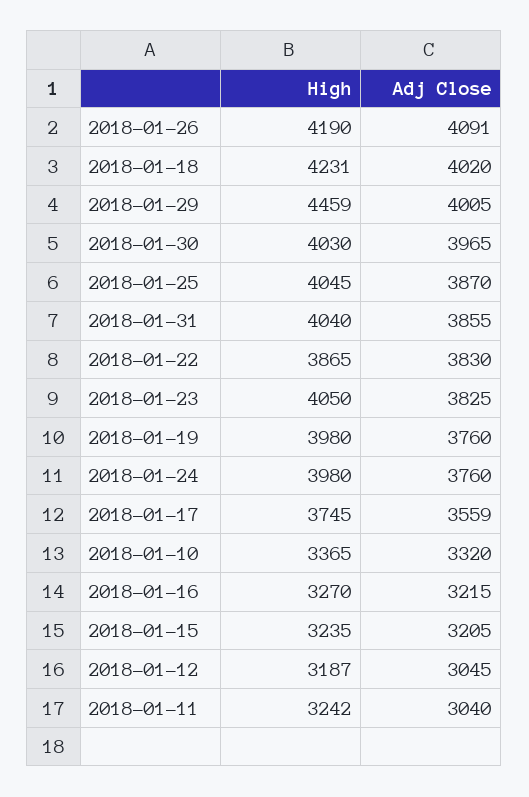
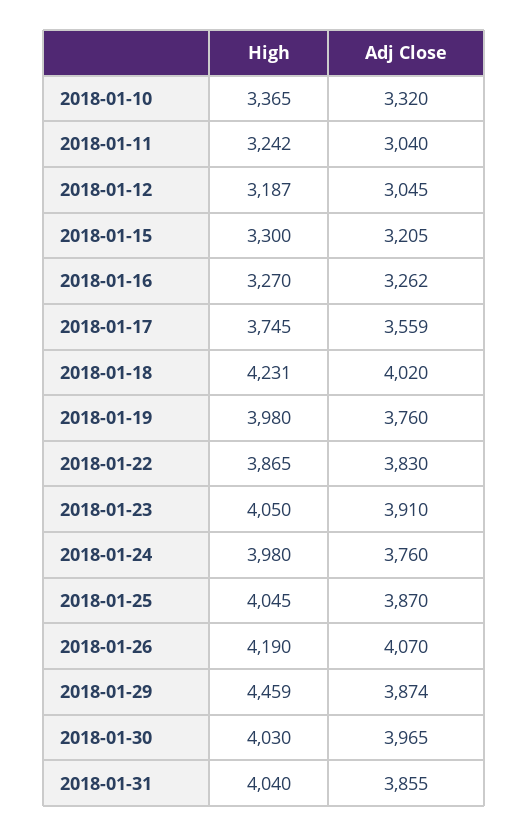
  {
    "High": {
      "2018-01-26": 4190,
      "2018-01-18": 4231,
      "2018-01-29": 4459,
      "2018-01-30": 4030,
      "2018-01-25": 4045,
      "2018-01-31": 4040,
      "2018-01-22": 3865,
      "2018-01-23": 4050,
      "2018-01-19": 3980,
      "2018-01-24": 3980,
      "2018-01-17": 3745,
      "2018-01-10": 3365,
      "2018-01-16": 3270,
-     "2018-01-15": 3235,
+     "2018-01-15": 3300,
      "2018-01-12": 3187,
      "2018-01-11": 3242
    },
    "Adj Close": {
-     "2018-01-26": 4091,
+     "2018-01-26": 4070,
      "2018-01-18": 4020,
-     "2018-01-29": 4005,
+     "2018-01-29": 3874,
      "2018-01-30": 3965,
      "2018-01-25": 3870,
      "2018-01-31": 3855,
      "2018-01-22": 3830,
-     "2018-01-23": 3825,
+     "2018-01-23": 3910,
      "2018-01-19": 3760,
      "2018-01-24": 3760,
      "2018-01-17": 3559,
      "2018-01-10": 3320,
-     "2018-01-16": 3215,
+     "2018-01-16": 3262,
      "2018-01-15": 3205,
      "2018-01-12": 3045,
      "2018-01-11": 3040
    }
  }

